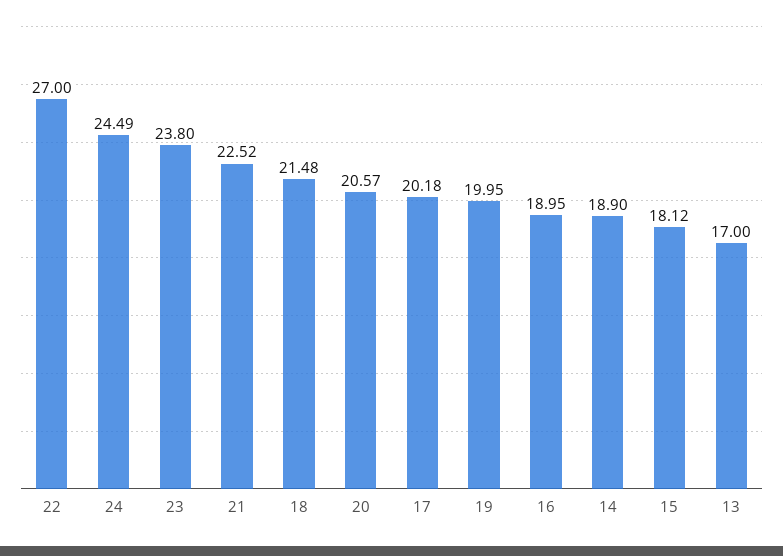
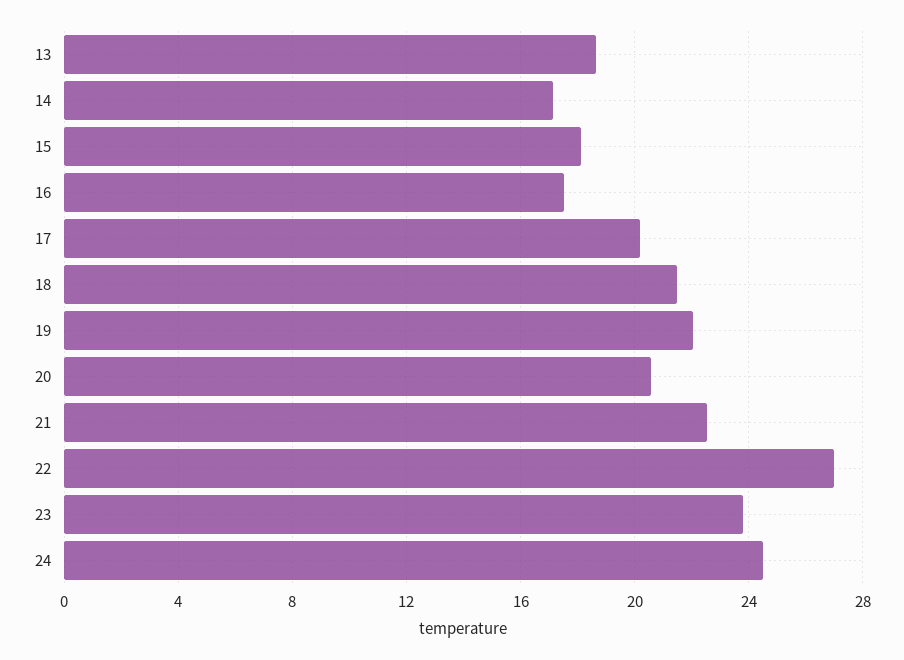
  {
    "22": 27,
    "24": 24.49,
    "23": 23.8,
    "21": 22.52,
    "18": 21.48,
    "20": 20.57,
    "17": 20.18,
-   "19": 19.95,
+   "19": 22,
-   "16": 18.95,
+   "16": 17.5,
-   "14": 18.9,
+   "14": 17,
    "15": 18.12,
-   "13": 17
+   "13": 18.5
  }

